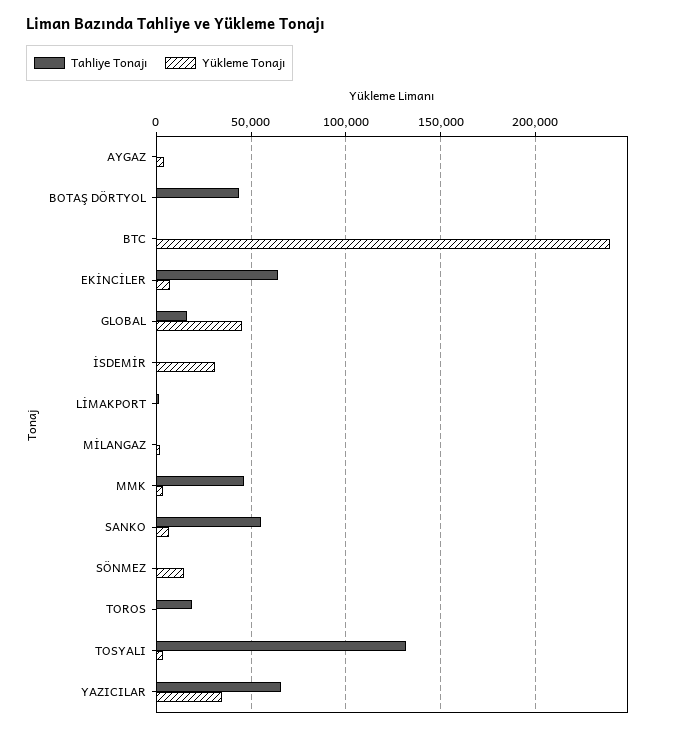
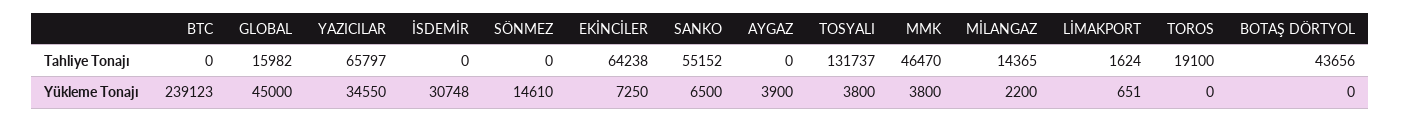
  {
    "Tahliye Tonajı": {
      "AYGAZ": 0,
      "BOTAŞ DÖRTYOL": 43656,
      "BTC": 0,
      "EKİNCİLER": 64238,
      "GLOBAL": 15982,
      "İSDEMİR": 0,
      "LİMAKPORT": 1624,
-     "MİLANGAZ": 0,
+     "MİLANGAZ": 14365,
      "MMK": 46470,
      "SANKO": 55152,
      "SÖNMEZ": 0,
      "TOROS": 19100,
      "TOSYALI": 131737,
      "YAZICILAR": 65797
    },
    "Yükleme Tonajı": {
      "AYGAZ": 3900,
      "BOTAŞ DÖRTYOL": 0,
      "BTC": 239123,
      "EKİNCİLER": 7250,
      "GLOBAL": 45000,
      "İSDEMİR": 30748,
      "LİMAKPORT": 651,
      "MİLANGAZ": 2200,
      "MMK": 3800,
      "SANKO": 6500,
      "SÖNMEZ": 14610,
      "TOROS": 0,
      "TOSYALI": 3800,
      "YAZICILAR": 34550
    }
  }

